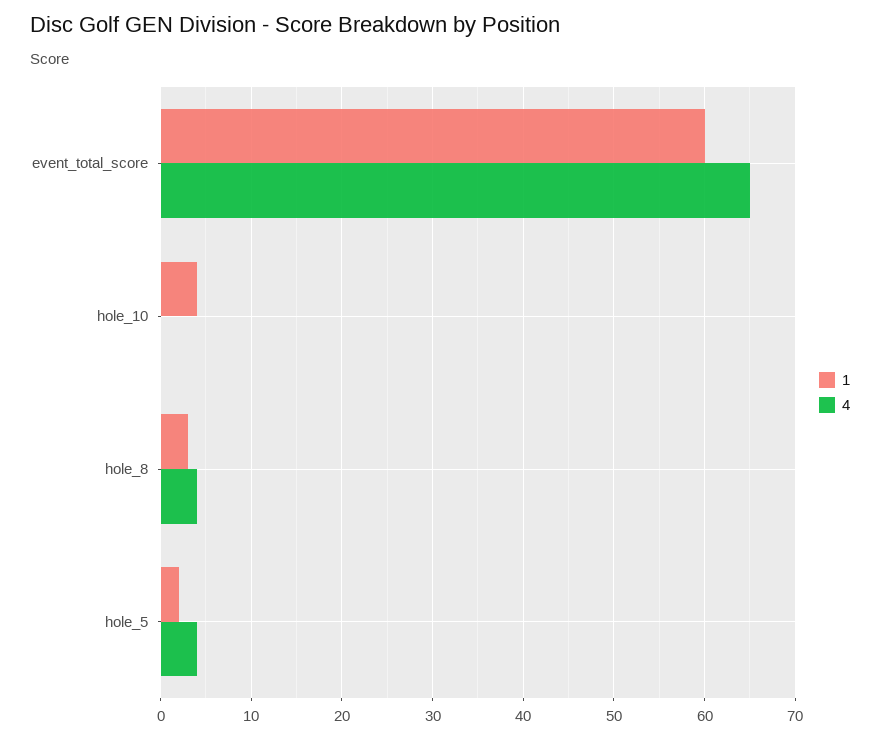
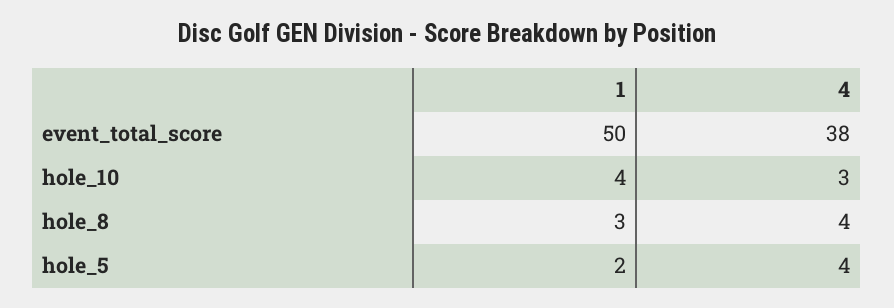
  {
    "1": {
-     "event_total_score": 60,
+     "event_total_score": 50,
      "hole_10": 4,
      "hole_8": 3,
      "hole_5": 2
    },
    "4": {
-     "event_total_score": 65,
+     "event_total_score": 38,
-     "hole_10": 0,
+     "hole_10": 3,
      "hole_8": 4,
      "hole_5": 4
    }
  }

